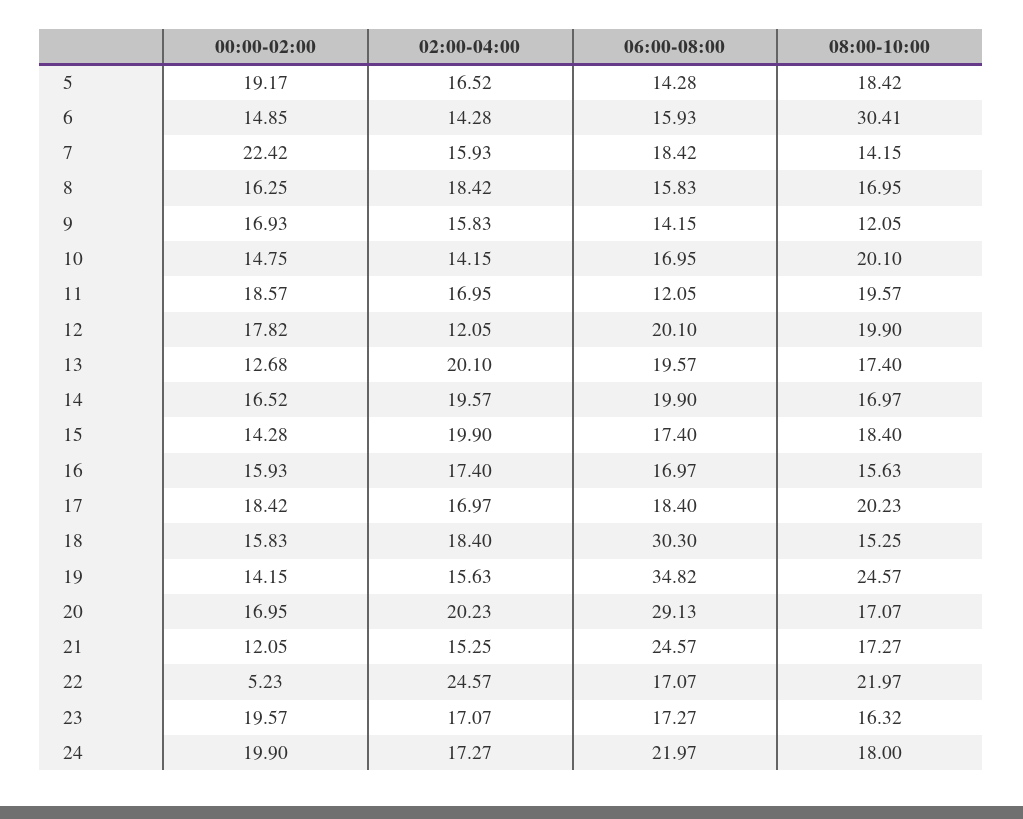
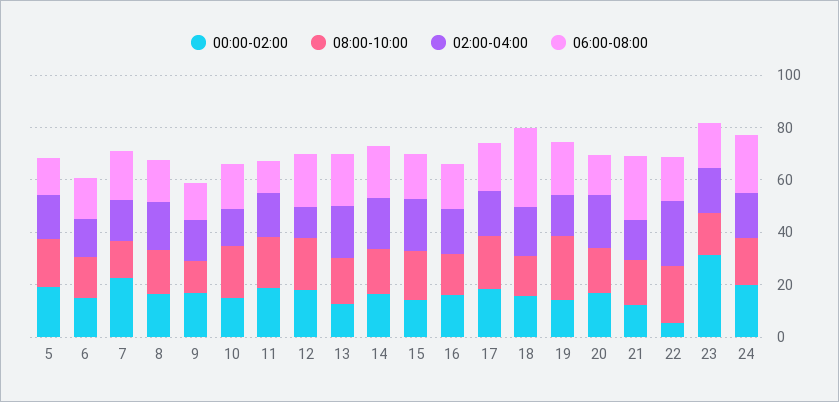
  {
    "00:00-02:00": {
      "5": 19.17,
      "6": 14.85,
      "7": 22.42,
      "8": 16.25,
      "9": 16.93,
      "10": 14.75,
      "11": 18.57,
      "12": 17.82,
      "13": 12.68,
      "14": 16.52,
      "15": 14.28,
      "16": 15.93,
      "17": 18.42,
      "18": 15.83,
      "19": 14.15,
      "20": 16.95,
      "21": 12.05,
      "22": 5.23,
-     "23": 19.57,
+     "23": 30,
      "24": 19.9
    },
    "02:00-04:00": {
      "5": 16.52,
      "6": 14.28,
      "7": 15.93,
      "8": 18.42,
      "9": 15.83,
      "10": 14.15,
      "11": 16.95,
      "12": 12.05,
      "13": 20.1,
      "14": 19.57,
      "15": 19.9,
      "16": 17.4,
      "17": 16.97,
      "18": 18.4,
      "19": 15.63,
      "20": 20.23,
      "21": 15.25,
      "22": 24.57,
      "23": 17.07,
      "24": 17.27
    },
    "06:00-08:00": {
      "5": 14.28,
      "6": 15.93,
      "7": 18.42,
      "8": 15.83,
      "9": 14.15,
      "10": 16.95,
      "11": 12.05,
      "12": 20.1,
      "13": 19.57,
      "14": 19.9,
      "15": 17.4,
      "16": 16.97,
      "17": 18.4,
      "18": 30.3,
-     "19": 34.82,
+     "19": 20,
-     "20": 29.13,
+     "20": 15,
      "21": 24.57,
      "22": 17.07,
      "23": 17.27,
      "24": 21.97
    },
    "08:00-10:00": {
      "5": 18.42,
-     "6": 30.41,
+     "6": 15,
      "7": 14.15,
      "8": 16.95,
      "9": 12.05,
      "10": 20.1,
      "11": 19.57,
      "12": 19.9,
      "13": 17.4,
      "14": 16.97,
      "15": 18.4,
      "16": 15.63,
      "17": 20.23,
      "18": 15.25,
      "19": 24.57,
      "20": 17.07,
      "21": 17.27,
      "22": 21.97,
      "23": 16.32,
      "24": 18
    }
  }

